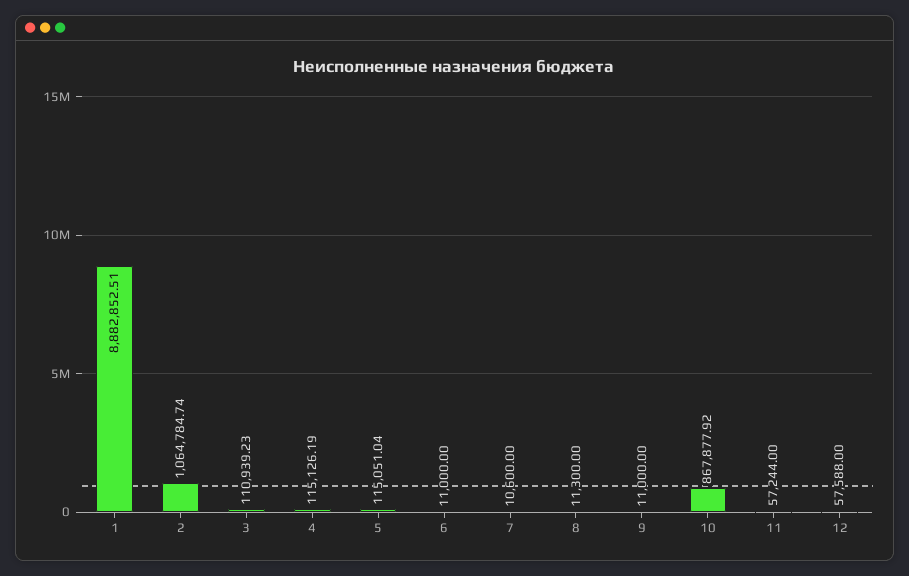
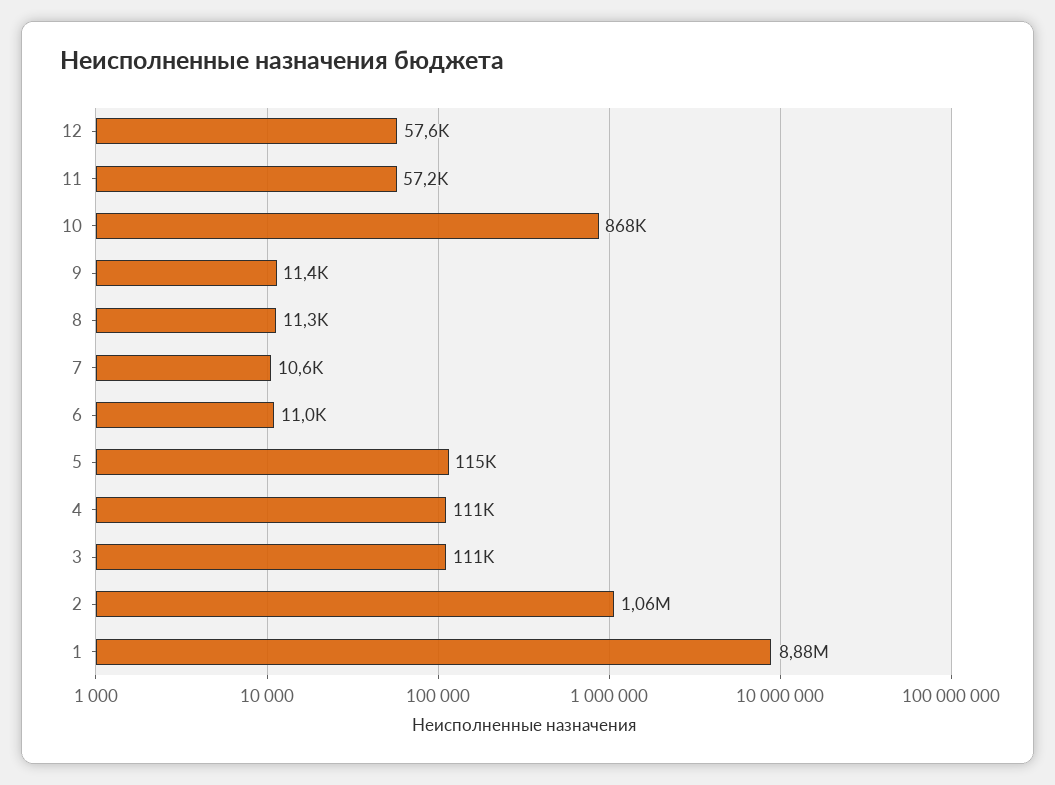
  {
    "1": 8882852.51,
    "2": 1064784.74,
    "3": 110939.23,
-   "4": 115126.19,
+   "4": 111000,
    "5": 115051.04,
    "6": 11000,
    "7": 10600,
    "8": 11300,
-   "9": 11000,
+   "9": 11400,
    "10": 867877.92,
    "11": 57244,
    "12": 57588
  }

